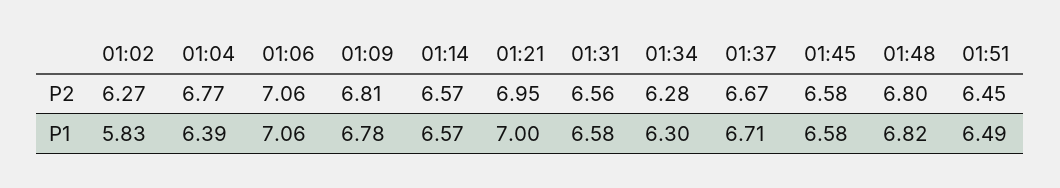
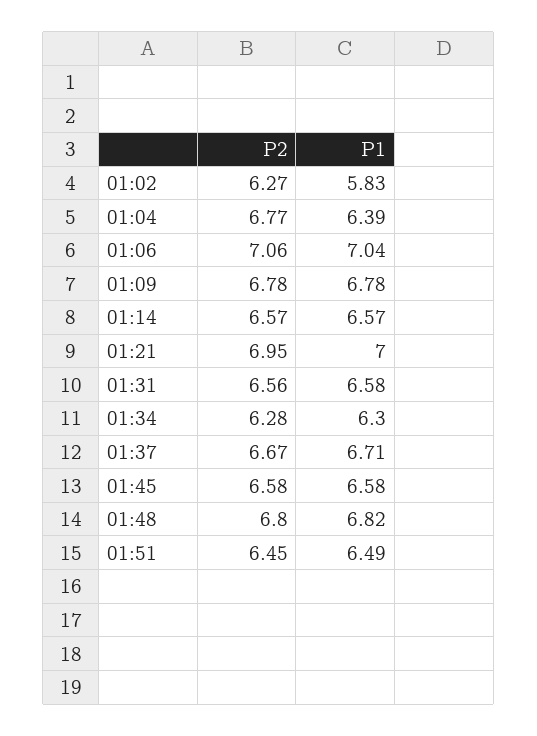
  {
    "01:02": {
      "P2": 6.27,
      "P1": 5.83
    },
    "01:04": {
      "P2": 6.77,
      "P1": 6.39
    },
    "01:06": {
      "P2": 7.06,
-     "P1": 7.06
+     "P1": 7.04
    },
    "01:09": {
-     "P2": 6.81,
+     "P2": 6.78,
      "P1": 6.78
    },
    "01:14": {
      "P2": 6.57,
      "P1": 6.57
    },
    "01:21": {
      "P2": 6.95,
      "P1": 7
    },
    "01:31": {
      "P2": 6.56,
      "P1": 6.58
    },
    "01:34": {
      "P2": 6.28,
      "P1": 6.3
    },
    "01:37": {
      "P2": 6.67,
      "P1": 6.71
    },
    "01:45": {
      "P2": 6.58,
      "P1": 6.58
    },
    "01:48": {
      "P2": 6.8,
      "P1": 6.82
    },
    "01:51": {
      "P2": 6.45,
      "P1": 6.49
    }
  }

